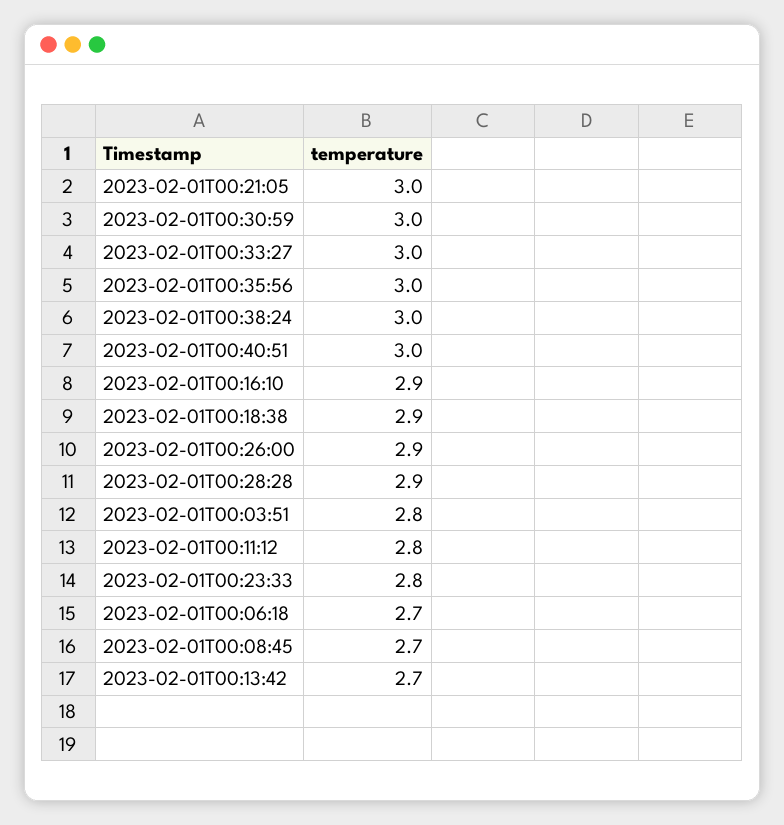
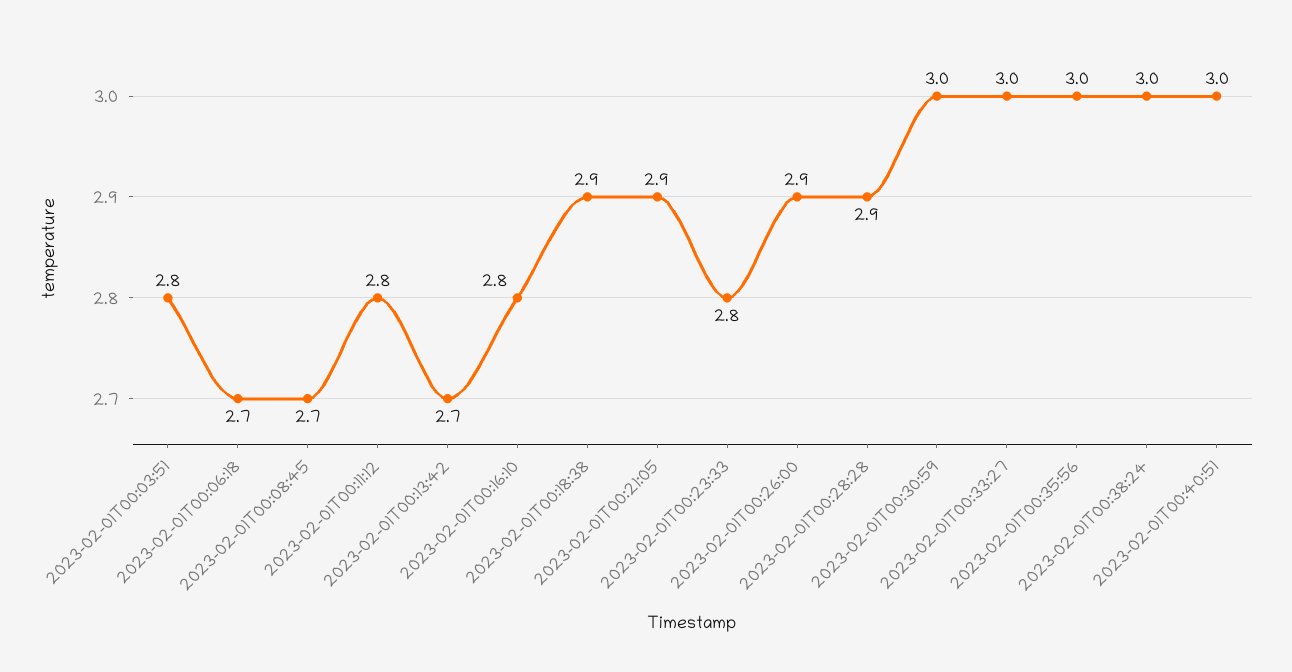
  {
-   "2023-02-01T00:21:05": 3,
+   "2023-02-01T00:21:05": 2.9,
    "2023-02-01T00:30:59": 3,
    "2023-02-01T00:33:27": 3,
    "2023-02-01T00:35:56": 3,
    "2023-02-01T00:38:24": 3,
    "2023-02-01T00:40:51": 3,
-   "2023-02-01T00:16:10": 2.9,
+   "2023-02-01T00:16:10": 2.8,
    "2023-02-01T00:18:38": 2.9,
    "2023-02-01T00:26:00": 2.9,
    "2023-02-01T00:28:28": 2.9,
    "2023-02-01T00:03:51": 2.8,
    "2023-02-01T00:11:12": 2.8,
    "2023-02-01T00:23:33": 2.8,
    "2023-02-01T00:06:18": 2.7,
    "2023-02-01T00:08:45": 2.7,
    "2023-02-01T00:13:42": 2.7
  }

